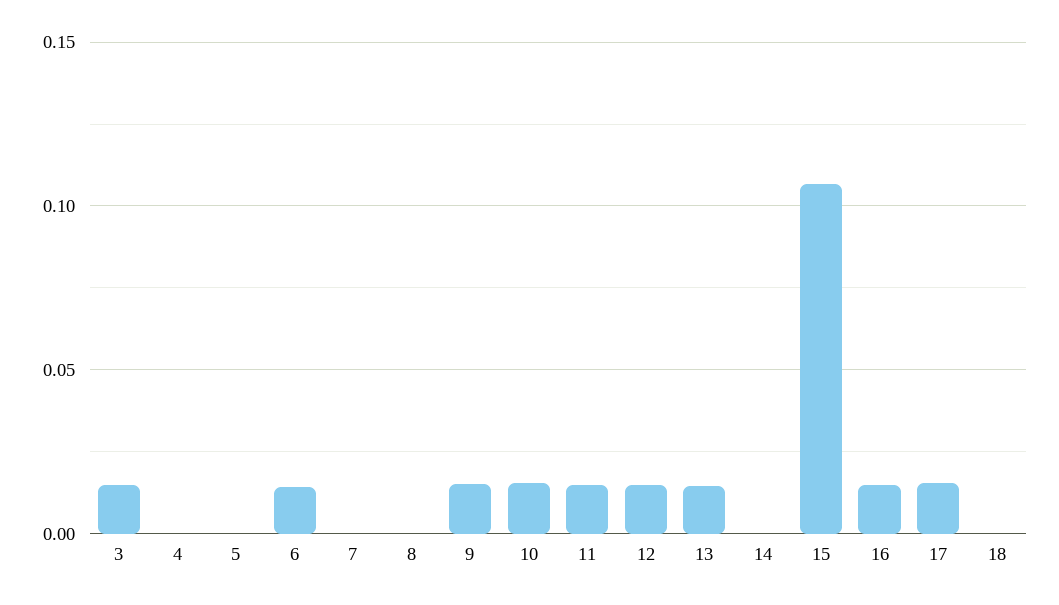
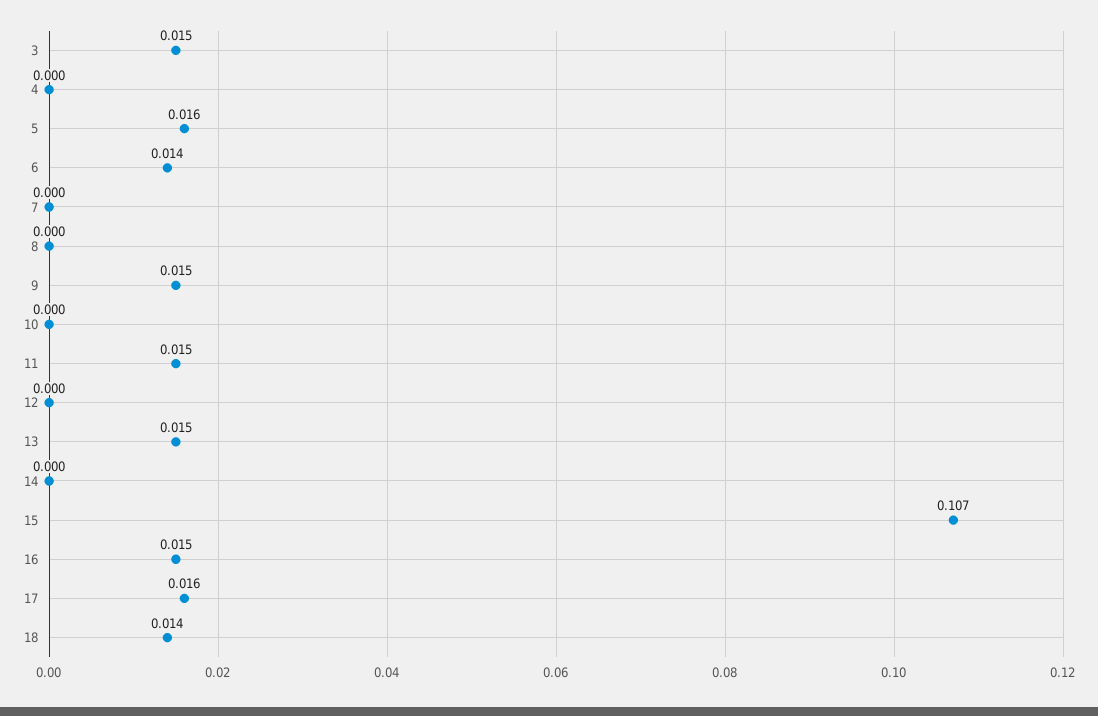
  {
    "3": 0.015,
    "4": 0,
-   "5": 0,
+   "5": 0.016,
    "6": 0.014,
    "7": 0,
    "8": 0,
    "9": 0.015,
-   "10": 0.015,
+   "10": 0,
    "11": 0.015,
-   "12": 0.015,
+   "12": 0,
    "13": 0.015,
    "14": 0,
    "15": 0.107,
    "16": 0.015,
    "17": 0.016,
-   "18": 0
+   "18": 0.014
  }

